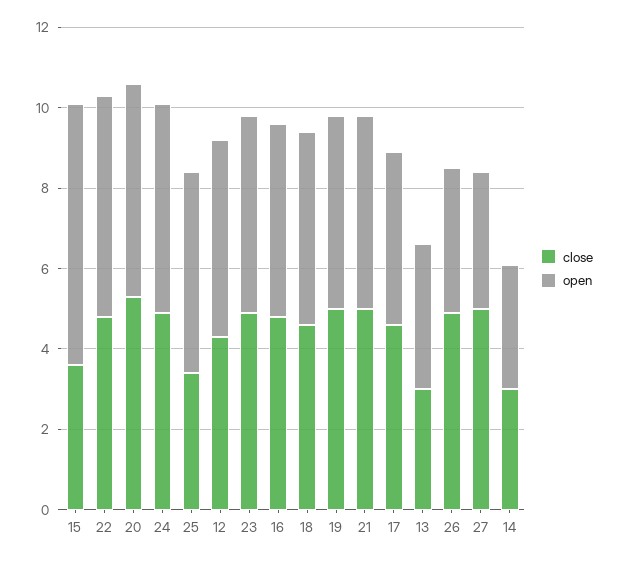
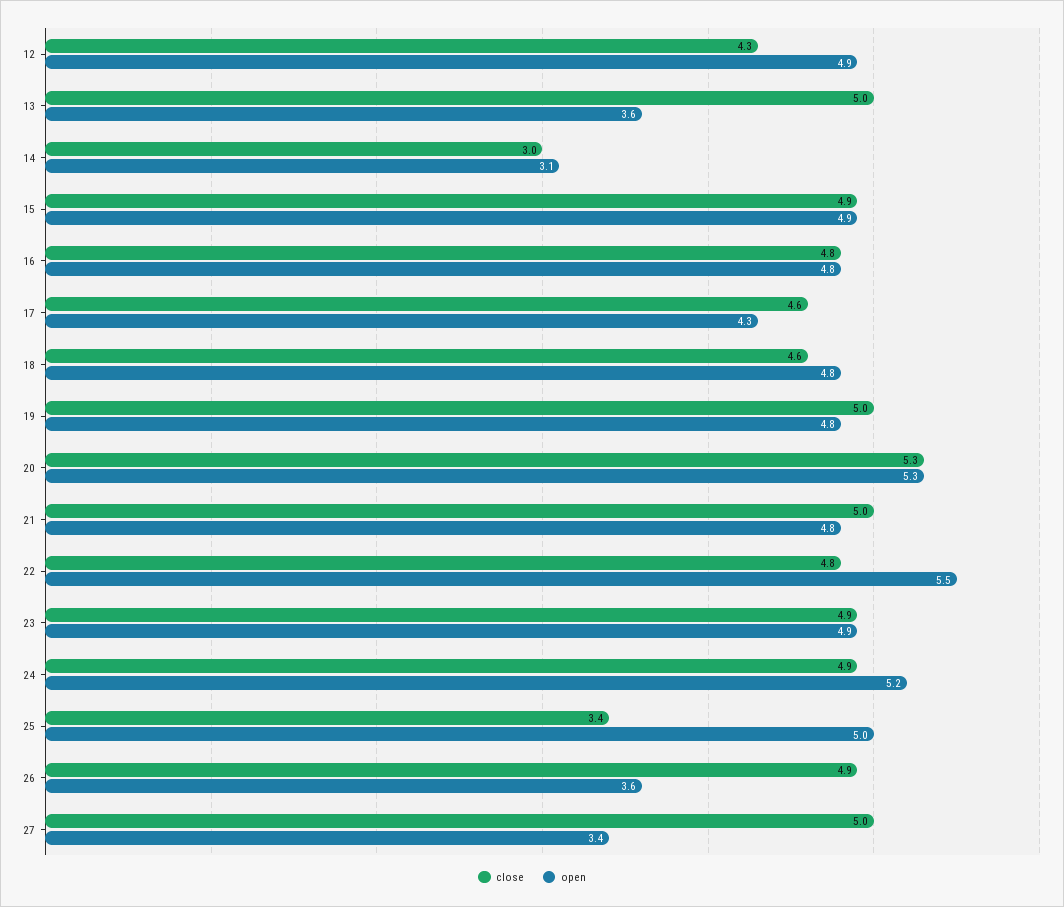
  {
    "close": {
-     "15": 3.5,
+     "15": 4.9,
      "22": 4.8,
      "20": 5.3,
      "24": 4.9,
      "25": 3.4,
      "12": 4.3,
      "23": 4.9,
      "16": 4.8,
      "18": 4.6,
      "19": 5,
      "21": 5,
      "17": 4.6,
-     "13": 3,
+     "13": 5,
      "26": 4.9,
      "27": 5,
      "14": 3
    },
    "open": {
-     "15": 6.5,
+     "15": 4.9,
      "22": 5.5,
      "20": 5.3,
      "24": 5.2,
      "25": 5,
      "12": 4.9,
      "23": 4.9,
      "16": 4.8,
      "18": 4.8,
      "19": 4.8,
      "21": 4.8,
      "17": 4.3,
      "13": 3.6,
      "26": 3.6,
      "27": 3.4,
      "14": 3.1
    }
  }

